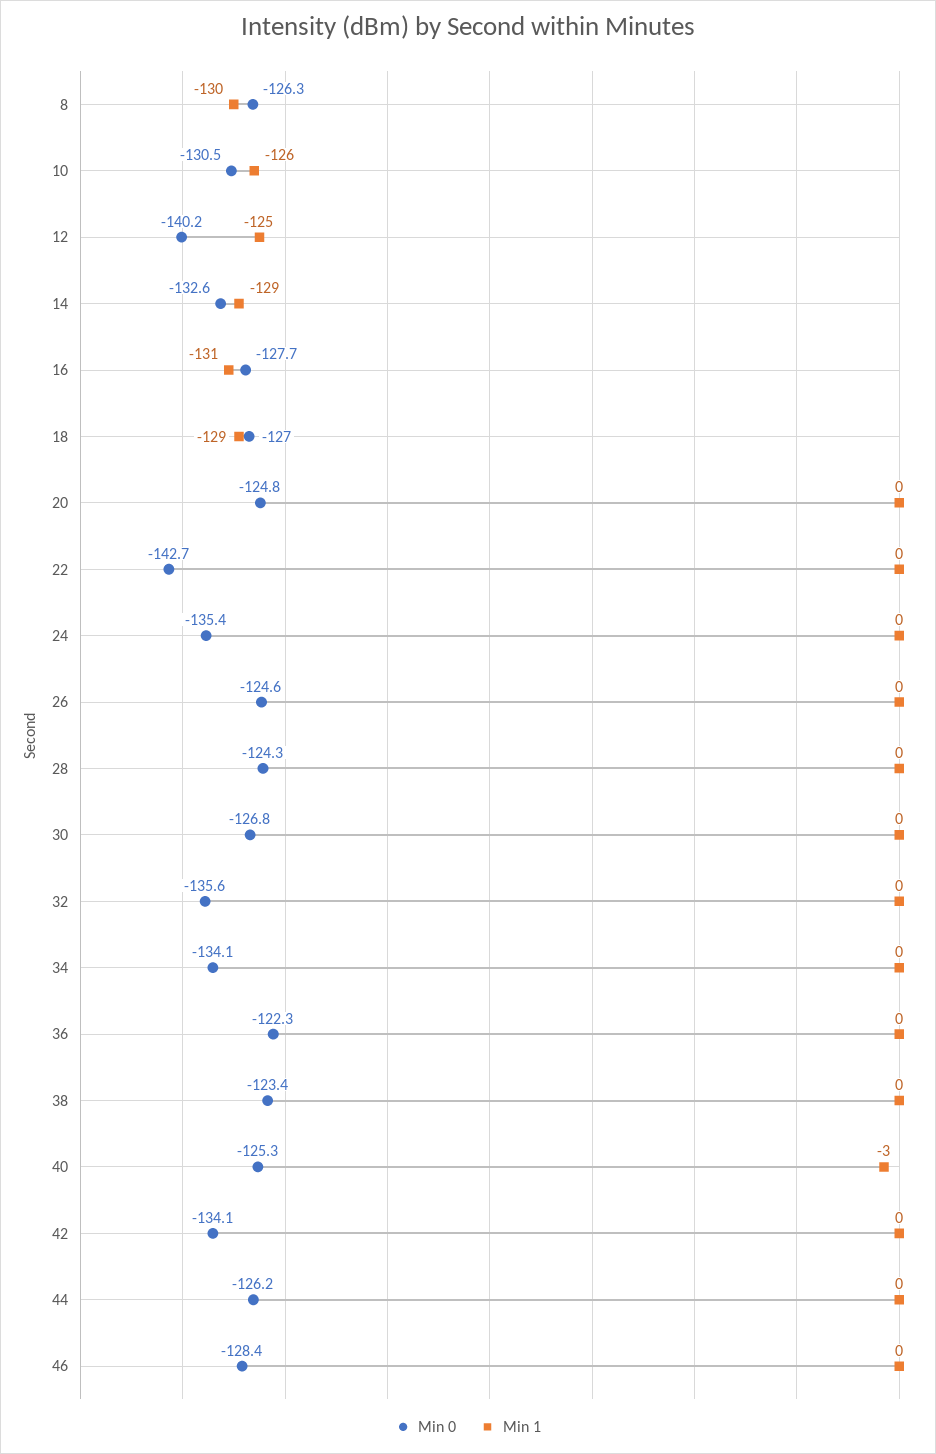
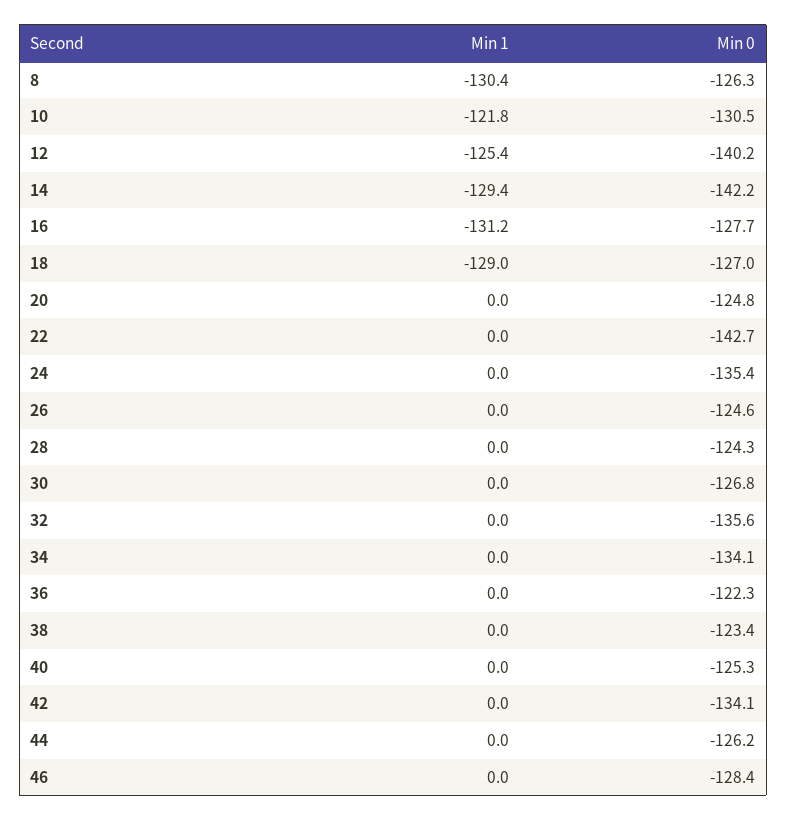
  {
    "Min 0": {
      "8": -126.3,
      "10": -130.5,
      "12": -140.2,
-     "14": -132.6,
+     "14": -142.2,
      "16": -127.7,
      "18": -127,
      "20": -124.8,
      "22": -142.7,
      "24": -135.4,
      "26": -124.6,
      "28": -124.3,
      "30": -126.8,
      "32": -135.6,
      "34": -134.1,
      "36": -122.3,
      "38": -123.4,
      "40": -125.3,
      "42": -134.1,
      "44": -126.2,
      "46": -128.4
    },
    "Min 1": {
      "8": -130.4,
-     "10": -126,
+     "10": -121.8,
      "12": -125.4,
      "14": -129.4,
      "16": -131.2,
      "18": -129,
      "20": 0,
      "22": 0,
      "24": 0,
      "26": 0,
      "28": 0,
      "30": 0,
      "32": 0,
      "34": 0,
      "36": 0,
      "38": 0,
-     "40": -3,
+     "40": 0,
      "42": 0,
      "44": 0,
      "46": 0
    }
  }

